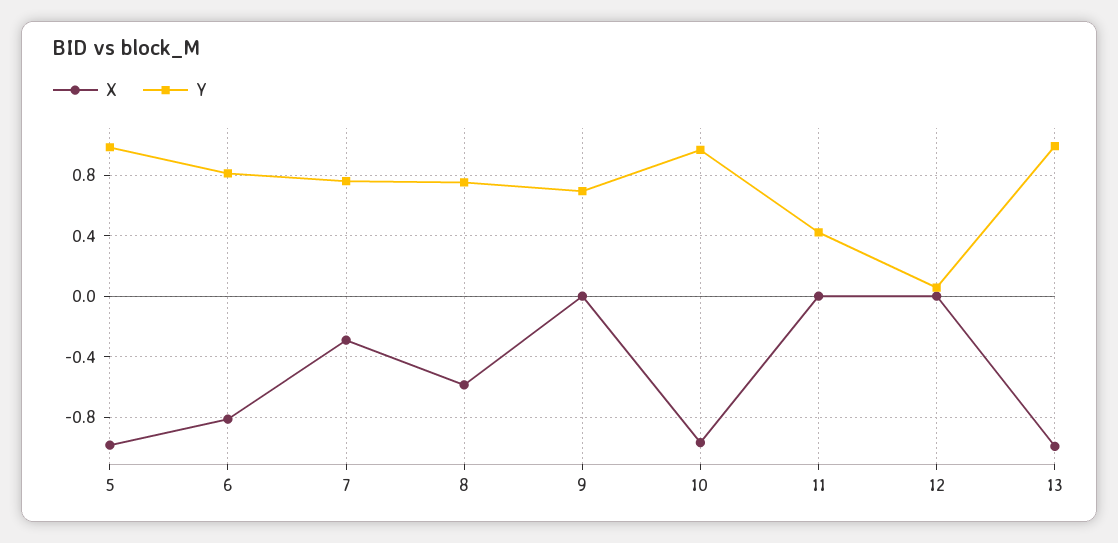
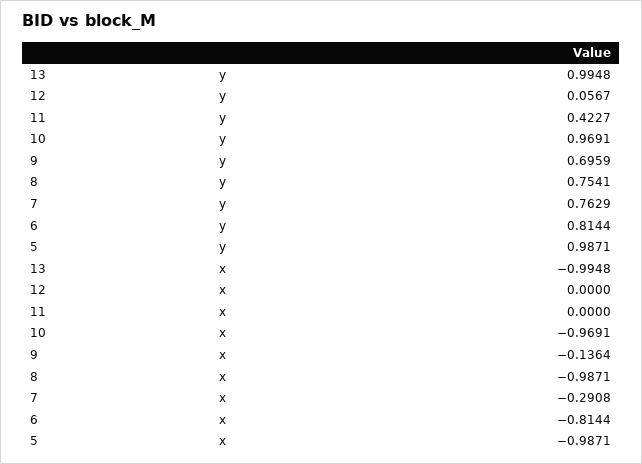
  {
    "X": {
      "5": -0.9871,
      "6": -0.8144,
      "7": -0.2908,
-     "8": -0.6,
+     "8": -0.9871,
-     "9": 0,
+     "9": -0.1364,
      "10": -0.9691,
      "11": 0,
      "12": 0,
      "13": -0.9948
    },
    "Y": {
      "5": 0.9871,
      "6": 0.8144,
      "7": 0.7629,
      "8": 0.7541,
      "9": 0.6959,
      "10": 0.9691,
      "11": 0.4227,
      "12": 0.0567,
      "13": 0.9948
    }
  }

